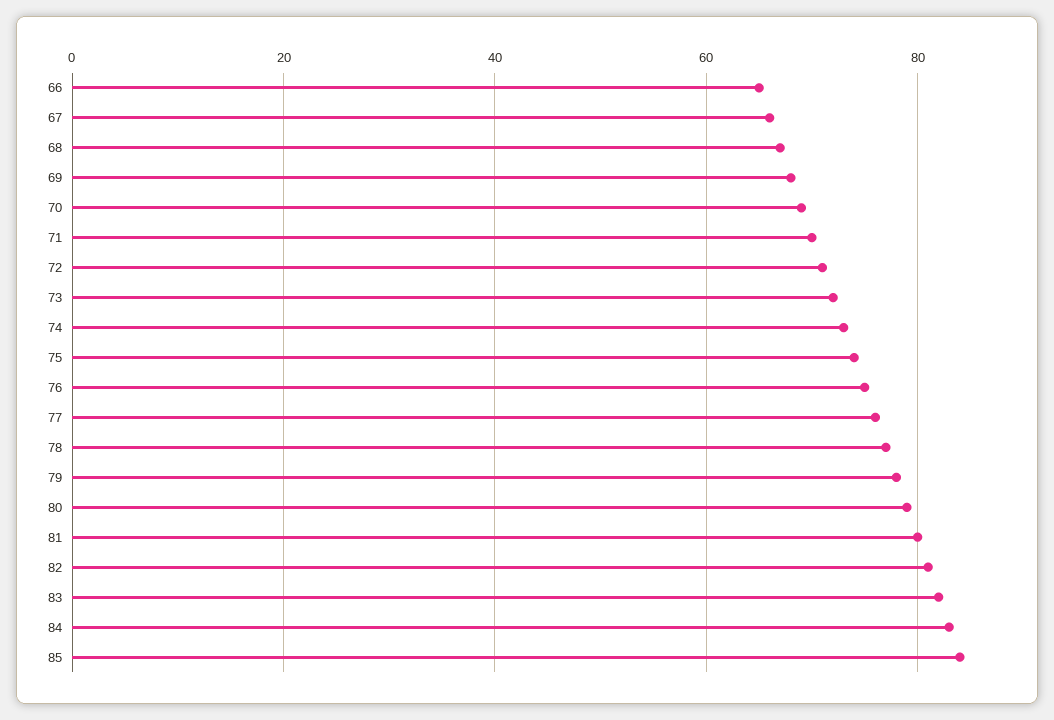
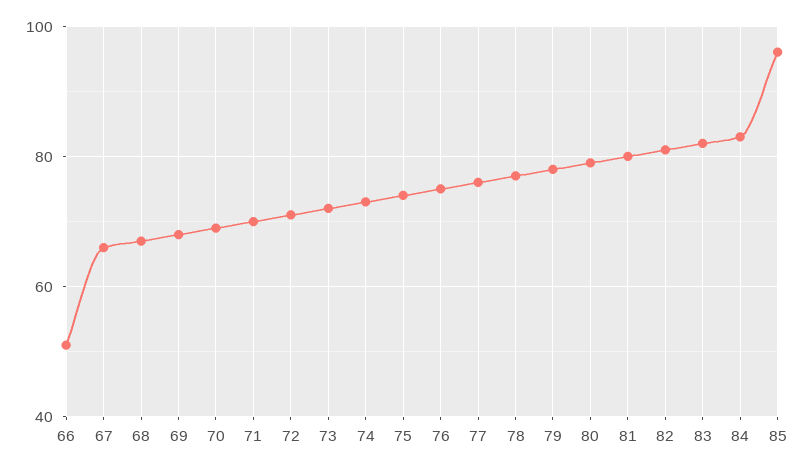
  {
-   "66": 65,
+   "66": 50,
    "67": 65,
    "68": 65,
    "69": 70,
    "70": 70,
    "71": 70,
    "72": 70,
    "73": 70,
    "74": 75,
    "75": 75,
    "76": 75,
    "77": 75,
    "78": 75,
    "79": 80,
    "80": 80,
    "81": 80,
    "82": 80,
    "83": 80,
    "84": 85,
-   "85": 85
+   "85": 95
  }

